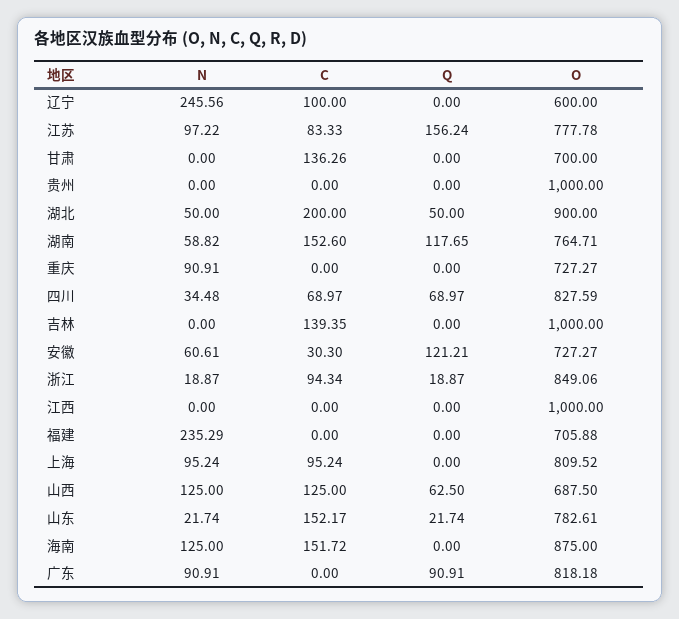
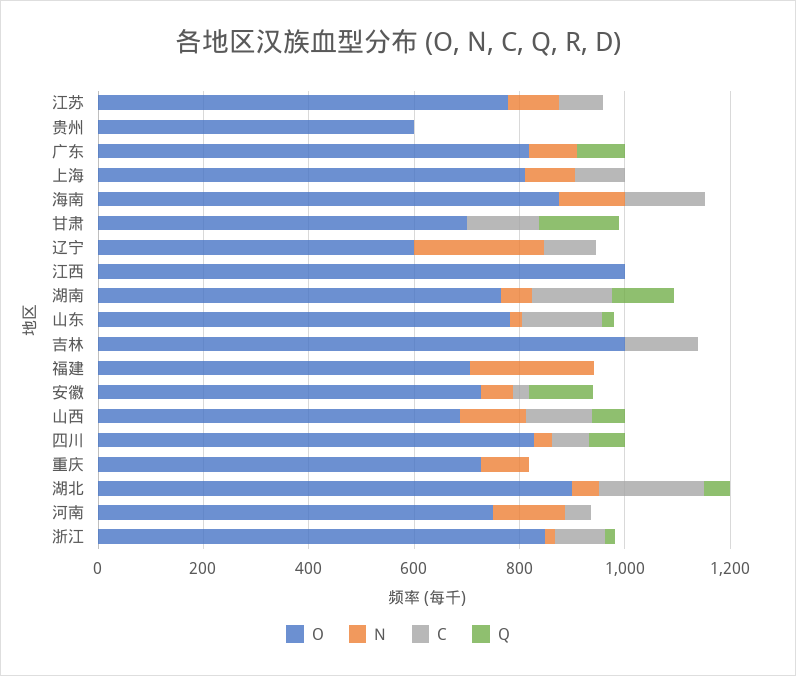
  {
    "N": {
      "辽宁": 245.56,
      "江苏": 97.22,
      "甘肃": 0,
      "贵州": 0,
      "湖北": 50,
      "湖南": 58.82,
      "重庆": 90.91,
      "四川": 34.48,
      "吉林": 0,
      "安徽": 60.61,
      "浙江": 18.87,
      "江西": 0,
      "福建": 235.29,
      "上海": 95.24,
      "山西": 125,
      "山东": 21.74,
      "海南": 125,
-     "广东": 90.91
+     "广东": 90.91,
+     "河南": 150
    },
    "C": {
      "辽宁": 100,
      "江苏": 83.33,
      "甘肃": 136.26,
      "贵州": 0,
      "湖北": 200,
      "湖南": 152.6,
      "重庆": 0,
      "四川": 68.97,
      "吉林": 139.35,
      "安徽": 30.3,
      "浙江": 94.34,
      "江西": 0,
      "福建": 0,
      "上海": 95.24,
      "山西": 125,
      "山东": 152.17,
      "海南": 151.72,
-     "广东": 0
+     "广东": 0,
+     "河南": 50
    },
    "Q": {
      "辽宁": 0,
-     "江苏": 156.24,
+     "江苏": 0,
-     "甘肃": 0,
+     "甘肃": 150,
      "贵州": 0,
      "湖北": 50,
      "湖南": 117.65,
      "重庆": 0,
      "四川": 68.97,
      "吉林": 0,
      "安徽": 121.21,
      "浙江": 18.87,
      "江西": 0,
      "福建": 0,
      "上海": 0,
      "山西": 62.5,
      "山东": 21.74,
      "海南": 0,
-     "广东": 90.91
+     "广东": 90.91,
+     "河南": 0
    },
    "O": {
      "辽宁": 600,
      "江苏": 777.78,
      "甘肃": 700,
-     "贵州": 1000,
+     "贵州": 600,
      "湖北": 900,
      "湖南": 764.71,
      "重庆": 727.27,
      "四川": 827.59,
      "吉林": 1000,
      "安徽": 727.27,
      "浙江": 849.06,
      "江西": 1000,
      "福建": 705.88,
      "上海": 809.52,
      "山西": 687.5,
      "山东": 782.61,
      "海南": 875,
-     "广东": 818.18
+     "广东": 818.18,
+     "河南": 750
    }
  }

